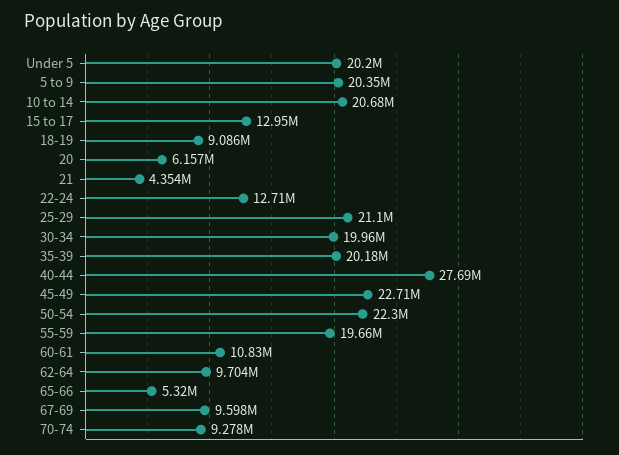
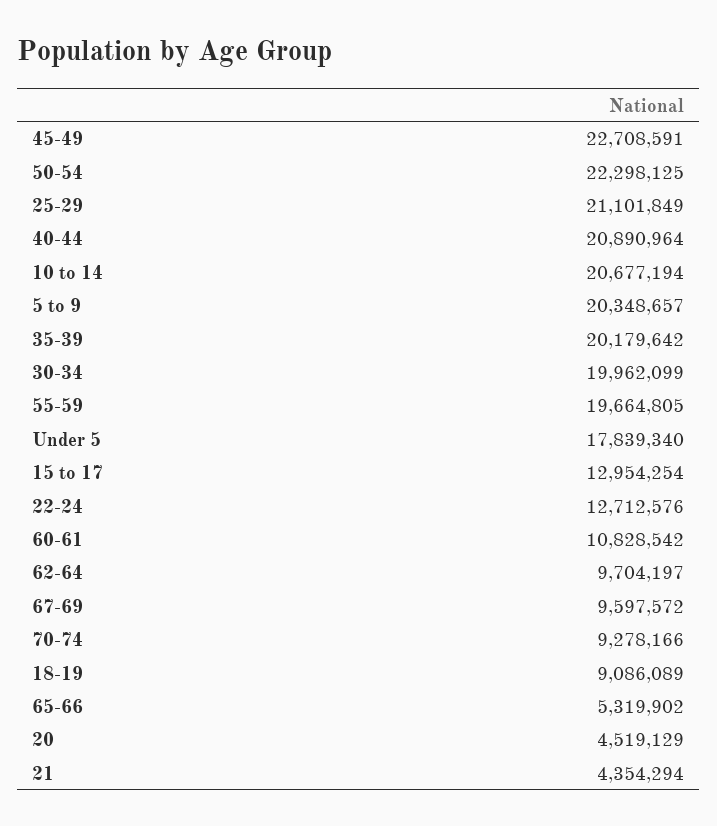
  {
-   "Under 5": 20200000,
+   "Under 5": 17839340,
    "5 to 9": 20348657,
    "10 to 14": 20677194,
    "15 to 17": 12954254,
    "18-19": 9086089,
-   "20": 6157000,
+   "20": 4519129,
    "21": 4354294,
    "22-24": 12712576,
    "25-29": 21101849,
    "30-34": 19962099,
    "35-39": 20179642,
-   "40-44": 27690000,
+   "40-44": 20890964,
    "45-49": 22708591,
    "50-54": 22298125,
    "55-59": 19664805,
    "60-61": 10828542,
    "62-64": 9704197,
    "65-66": 5319902,
    "67-69": 9597572,
    "70-74": 9278166
  }

